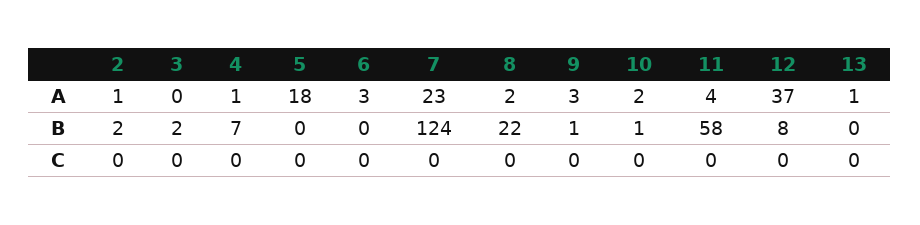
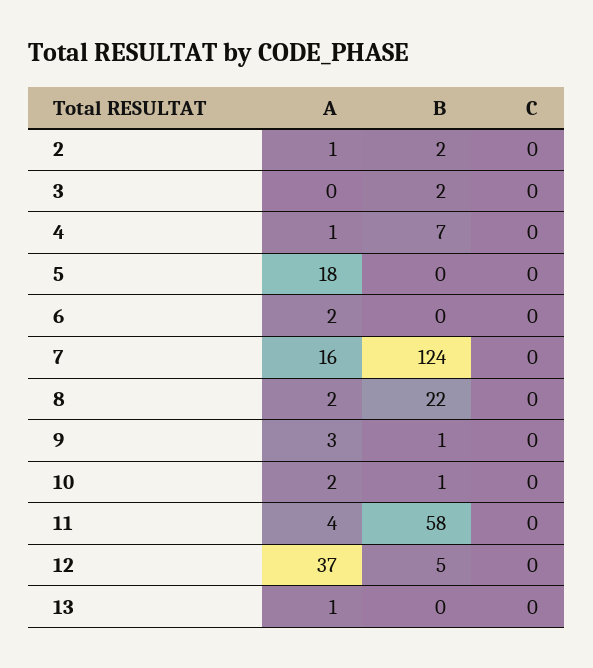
  {
    "2": {
      "A": 1,
      "B": 2,
      "C": 0
    },
    "3": {
      "A": 0,
      "B": 2,
      "C": 0
    },
    "4": {
      "A": 1,
      "B": 7,
      "C": 0
    },
    "5": {
      "A": 18,
      "B": 0,
      "C": 0
    },
    "6": {
-     "A": 3,
+     "A": 2,
      "B": 0,
      "C": 0
    },
    "7": {
-     "A": 23,
+     "A": 16,
      "B": 124,
      "C": 0
    },
    "8": {
      "A": 2,
      "B": 22,
      "C": 0
    },
    "9": {
      "A": 3,
      "B": 1,
      "C": 0
    },
    "10": {
      "A": 2,
      "B": 1,
      "C": 0
    },
    "11": {
      "A": 4,
      "B": 58,
      "C": 0
    },
    "12": {
      "A": 37,
-     "B": 8,
+     "B": 5,
      "C": 0
    },
    "13": {
      "A": 1,
      "B": 0,
      "C": 0
    }
  }

